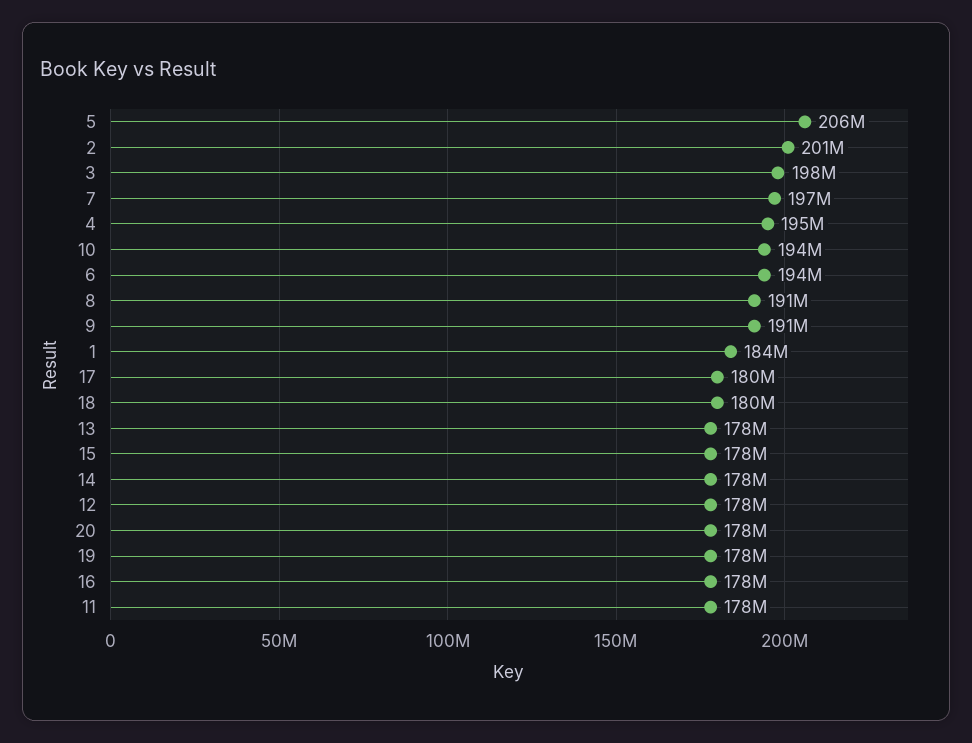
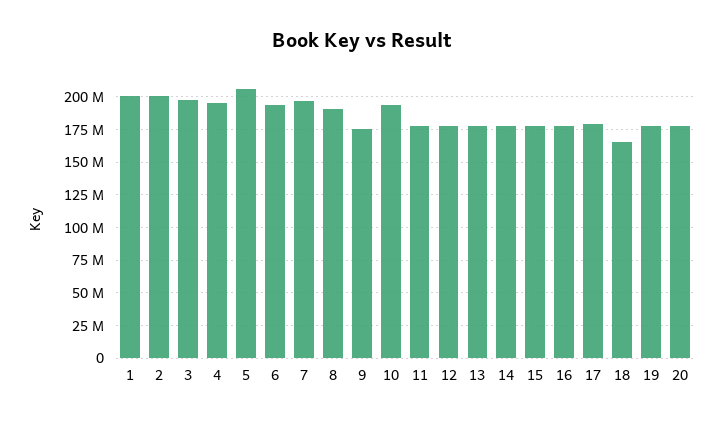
  {
    "5": 206000000,
    "2": 201000000,
    "3": 198000000,
    "7": 197000000,
    "4": 195000000,
    "10": 194000000,
    "6": 194000000,
    "8": 191000000,
-   "9": 191000000,
+   "9": 175000000,
-   "1": 184000000,
+   "1": 200000000,
    "17": 180000000,
-   "18": 180000000,
+   "18": 165000000,
    "13": 178000000,
    "15": 178000000,
    "14": 178000000,
    "12": 178000000,
    "20": 178000000,
    "19": 178000000,
    "16": 178000000,
    "11": 178000000
  }

